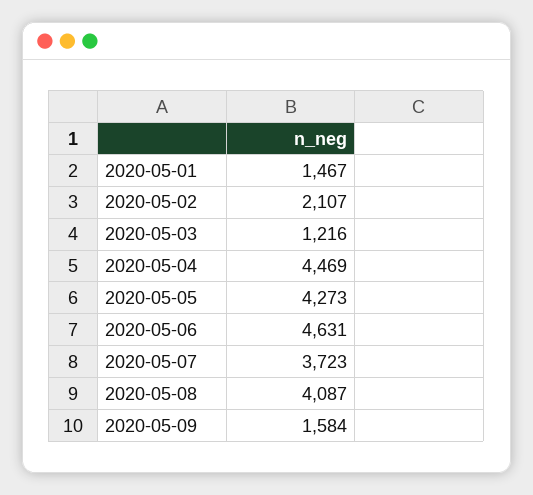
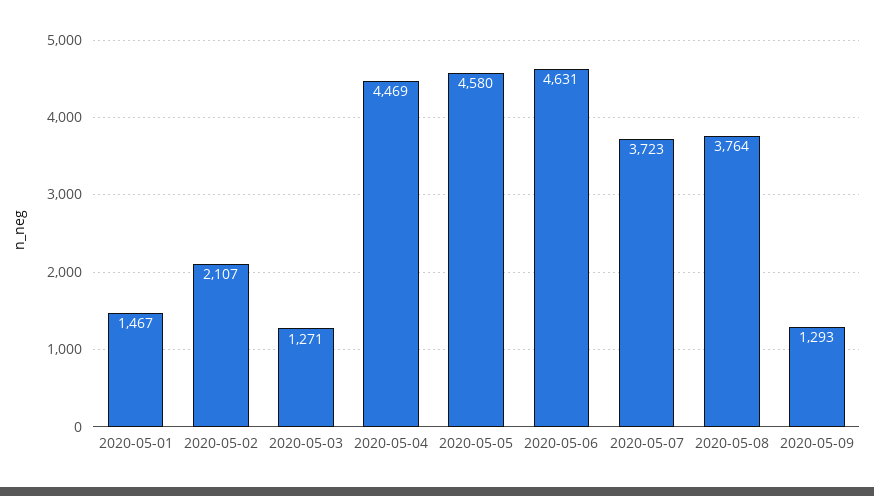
  {
    "2020-05-01": 1467,
    "2020-05-02": 2107,
-   "2020-05-03": 1216,
+   "2020-05-03": 1271,
    "2020-05-04": 4469,
-   "2020-05-05": 4273,
+   "2020-05-05": 4580,
    "2020-05-06": 4631,
    "2020-05-07": 3723,
-   "2020-05-08": 4087,
+   "2020-05-08": 3764,
-   "2020-05-09": 1584
+   "2020-05-09": 1293
  }

